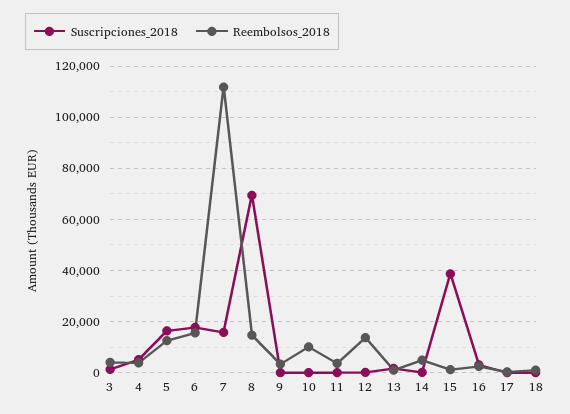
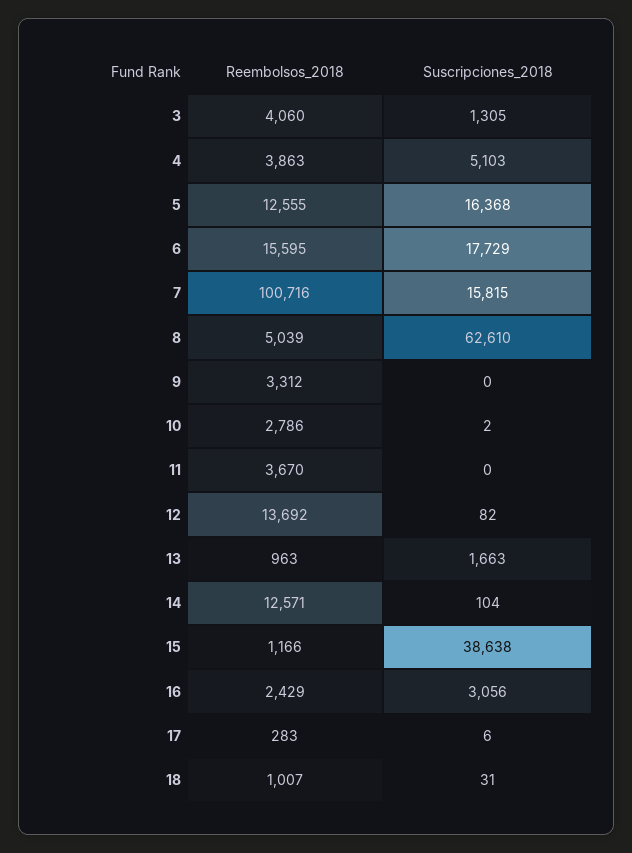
  {
    "Suscripciones_2018": {
      "3": 1305,
      "4": 5103,
      "5": 16368,
      "6": 17729,
      "7": 15815,
-     "8": 70000,
+     "8": 62610,
      "9": 0,
      "10": 2,
      "11": 0,
      "12": 82,
      "13": 1663,
      "14": 104,
      "15": 38638,
      "16": 3056,
      "17": 6,
      "18": 31
    },
    "Reembolsos_2018": {
      "3": 4060,
      "4": 3863,
      "5": 12555,
      "6": 15595,
-     "7": 112500,
+     "7": 100716,
-     "8": 15000,
+     "8": 5039,
      "9": 3312,
-     "10": 10000,
+     "10": 2786,
      "11": 3670,
      "12": 13692,
      "13": 963,
-     "14": 5000,
+     "14": 12571,
      "15": 1166,
      "16": 2429,
      "17": 283,
      "18": 1007
    }
  }

